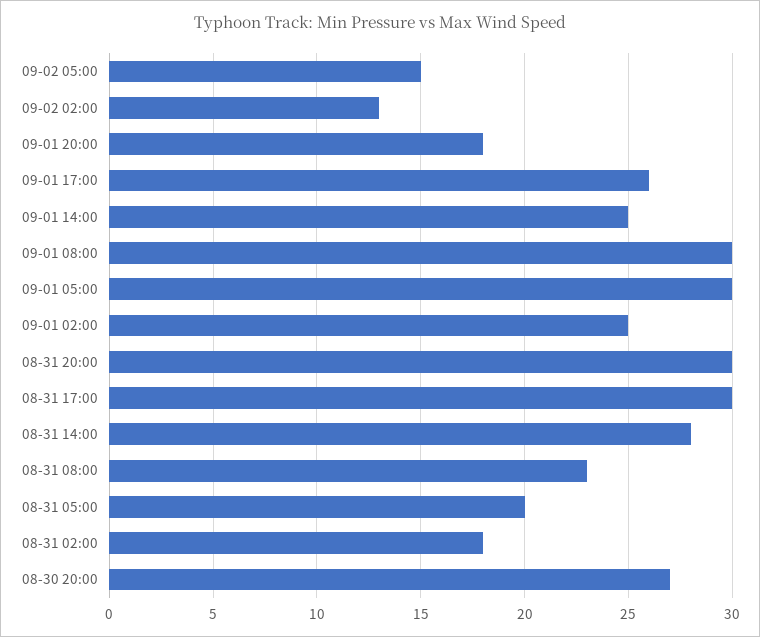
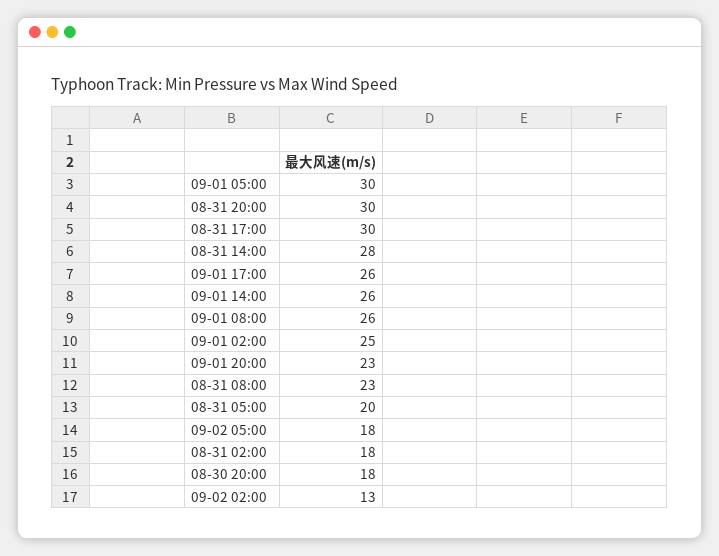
  {
-   "09-02 05:00": 15,
+   "09-02 05:00": 18,
    "09-02 02:00": 13,
-   "09-01 20:00": 18,
+   "09-01 20:00": 23,
    "09-01 17:00": 26,
-   "09-01 14:00": 25,
+   "09-01 14:00": 26,
-   "09-01 08:00": 30,
+   "09-01 08:00": 26,
    "09-01 05:00": 30,
    "09-01 02:00": 25,
    "08-31 20:00": 30,
    "08-31 17:00": 30,
    "08-31 14:00": 28,
    "08-31 08:00": 23,
    "08-31 05:00": 20,
    "08-31 02:00": 18,
-   "08-30 20:00": 27
+   "08-30 20:00": 18
  }

